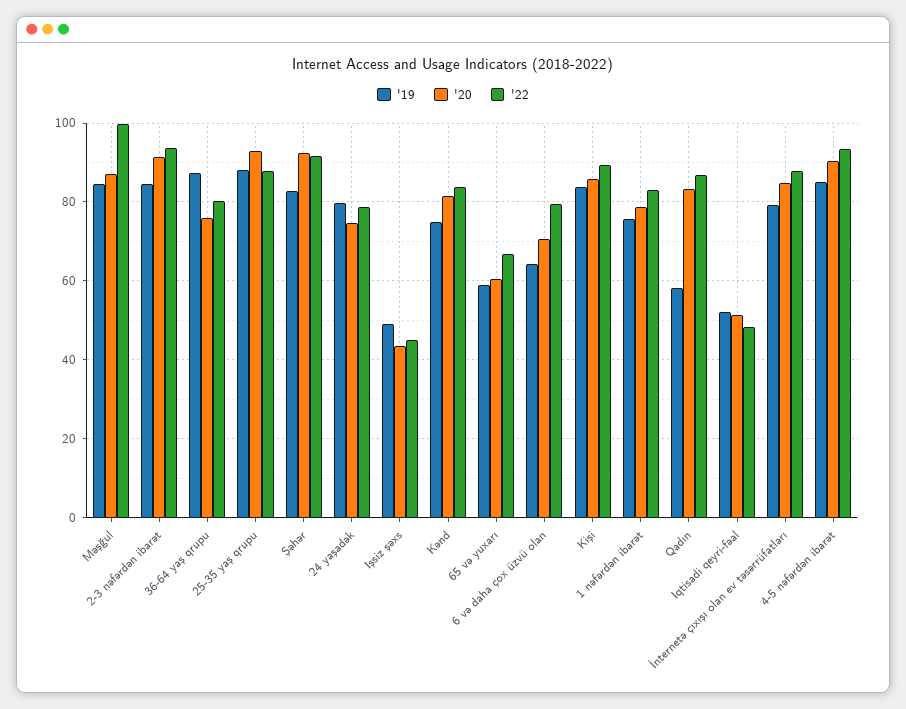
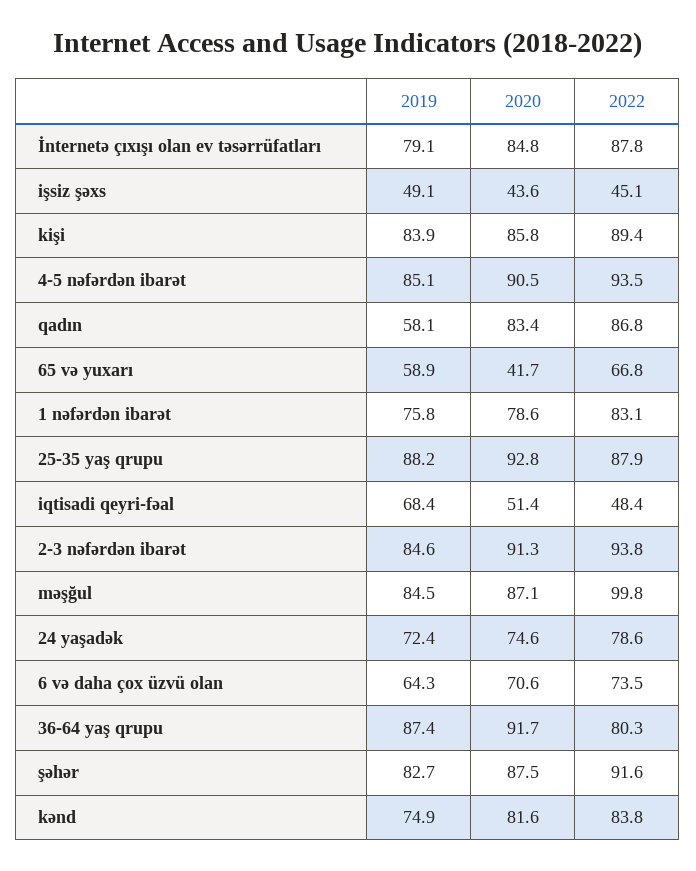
  {
    "'19": {
      "Məşğul": 84.5,
      "2-3 nəfərdən ibarət": 84.6,
      "36-64 yaş qrupu": 87.4,
      "25-35 yaş qrupu": 88.2,
      "Şəhər": 82.7,
-     "24 yaşadək": 80,
+     "24 yaşadək": 72.4,
      "Işsiz şəxs": 49.1,
      "Kənd": 74.9,
      "65 və yuxarı": 58.9,
      "6 və daha çox üzvü olan": 64.3,
      "Kişi": 83.9,
      "1 nəfərdən ibarət": 75.8,
      "Qadın": 58.1,
-     "Iqtisadi qeyri-fəal": 52,
+     "Iqtisadi qeyri-fəal": 68.4,
      "İnternetə çıxışı olan ev təsərrüfatları": 79.1,
      "4-5 nəfərdən ibarət": 85.1
    },
    "'20": {
      "Məşğul": 87.1,
      "2-3 nəfərdən ibarət": 91.3,
-     "36-64 yaş qrupu": 76,
+     "36-64 yaş qrupu": 91.7,
      "25-35 yaş qrupu": 92.8,
-     "Şəhər": 92,
+     "Şəhər": 87.5,
      "24 yaşadək": 74.6,
      "Işsiz şəxs": 43.6,
      "Kənd": 81.6,
-     "65 və yuxarı": 60,
+     "65 və yuxarı": 41.7,
      "6 və daha çox üzvü olan": 70.6,
      "Kişi": 85.8,
      "1 nəfərdən ibarət": 78.6,
      "Qadın": 83.4,
      "Iqtisadi qeyri-fəal": 51.4,
      "İnternetə çıxışı olan ev təsərrüfatları": 84.8,
      "4-5 nəfərdən ibarət": 90.5
    },
    "'22": {
      "Məşğul": 99.8,
      "2-3 nəfərdən ibarət": 93.8,
      "36-64 yaş qrupu": 80.3,
      "25-35 yaş qrupu": 87.9,
      "Şəhər": 91.6,
      "24 yaşadək": 78.6,
      "Işsiz şəxs": 45.1,
      "Kənd": 83.8,
      "65 və yuxarı": 66.8,
-     "6 və daha çox üzvü olan": 80,
+     "6 və daha çox üzvü olan": 73.5,
      "Kişi": 89.4,
      "1 nəfərdən ibarət": 83.1,
      "Qadın": 86.8,
      "Iqtisadi qeyri-fəal": 48.4,
      "İnternetə çıxışı olan ev təsərrüfatları": 87.8,
      "4-5 nəfərdən ibarət": 93.5
    }
  }

